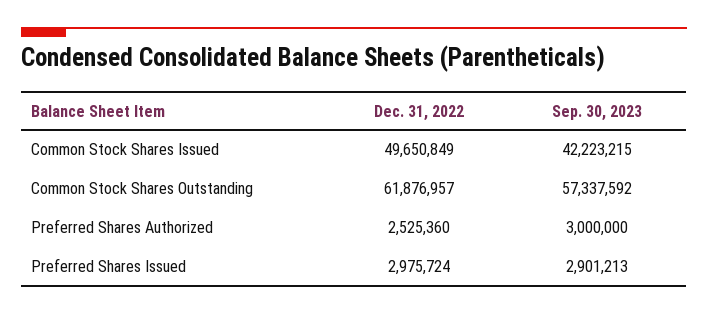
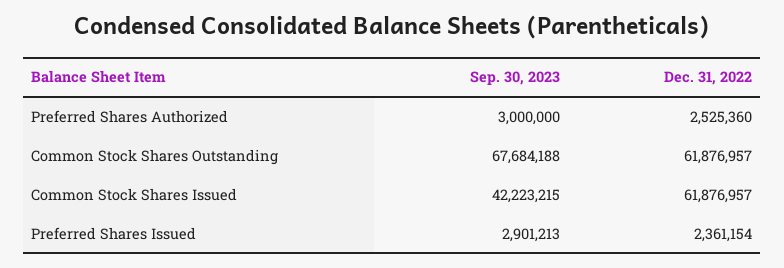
  {
    "Dec. 31, 2022": {
-     "Common Stock Shares Issued": 49650849,
+     "Common Stock Shares Issued": 61876957,
      "Common Stock Shares Outstanding": 61876957,
      "Preferred Shares Authorized": 2525360,
-     "Preferred Shares Issued": 2975724
+     "Preferred Shares Issued": 2361154
    },
    "Sep. 30, 2023": {
      "Common Stock Shares Issued": 42223215,
-     "Common Stock Shares Outstanding": 57337592,
+     "Common Stock Shares Outstanding": 67684188,
      "Preferred Shares Authorized": 3000000,
      "Preferred Shares Issued": 2901213
    }
  }

